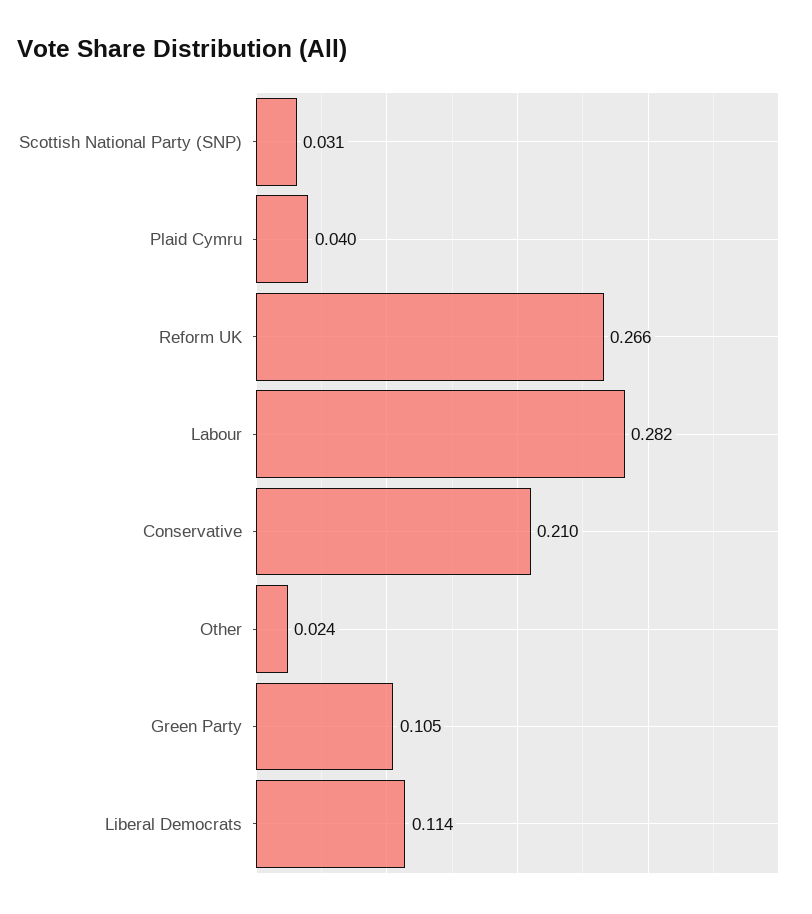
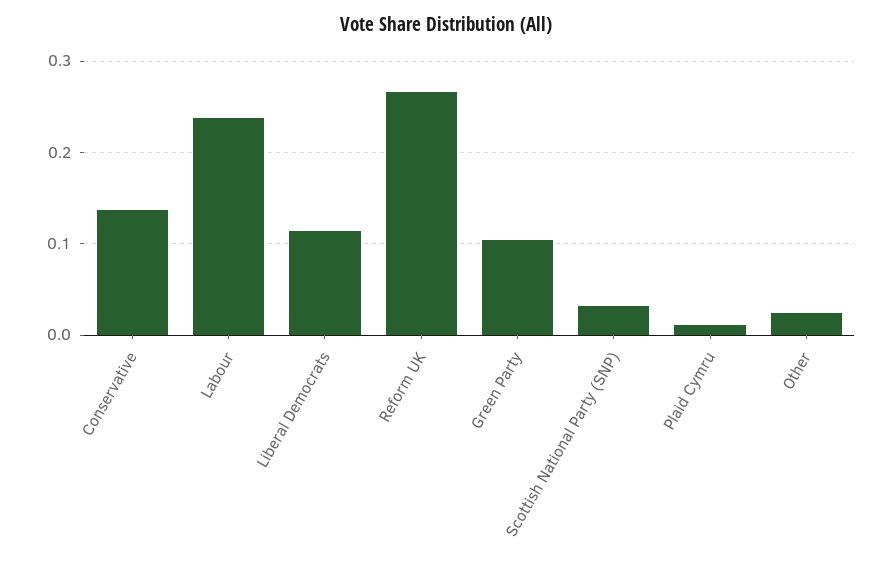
  {
    "Scottish National Party (SNP)": 0.031,
-   "Plaid Cymru": 0.04,
+   "Plaid Cymru": 0.01,
    "Reform UK": 0.266,
-   "Labour": 0.282,
+   "Labour": 0.24,
-   "Conservative": 0.21,
+   "Conservative": 0.14,
    "Other": 0.024,
    "Green Party": 0.105,
    "Liberal Democrats": 0.114
  }

